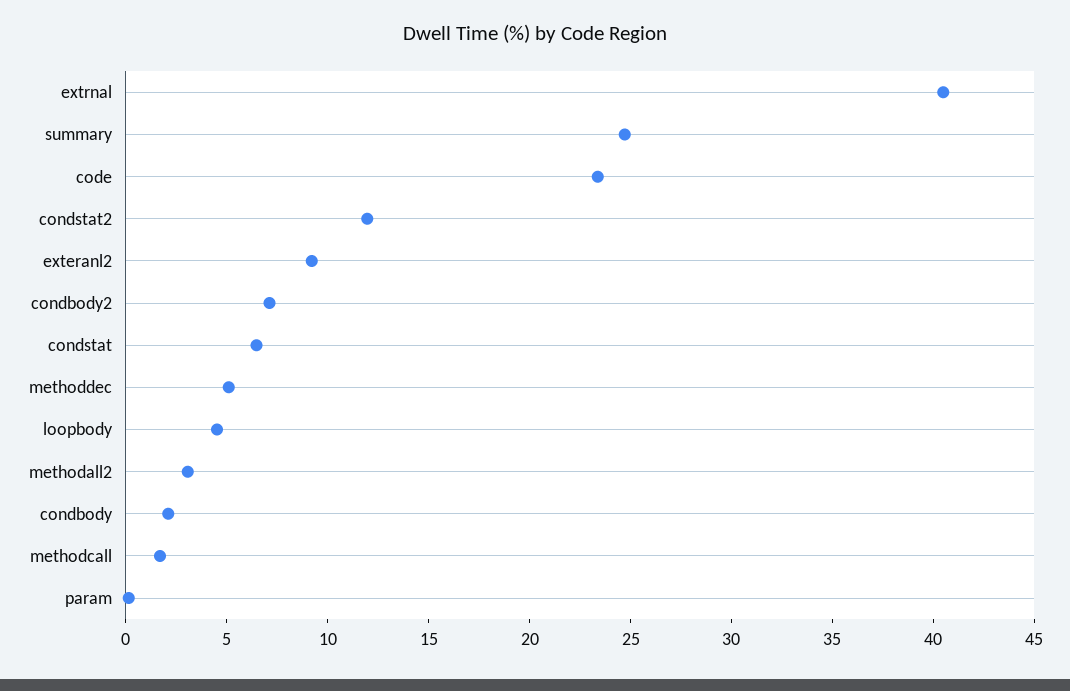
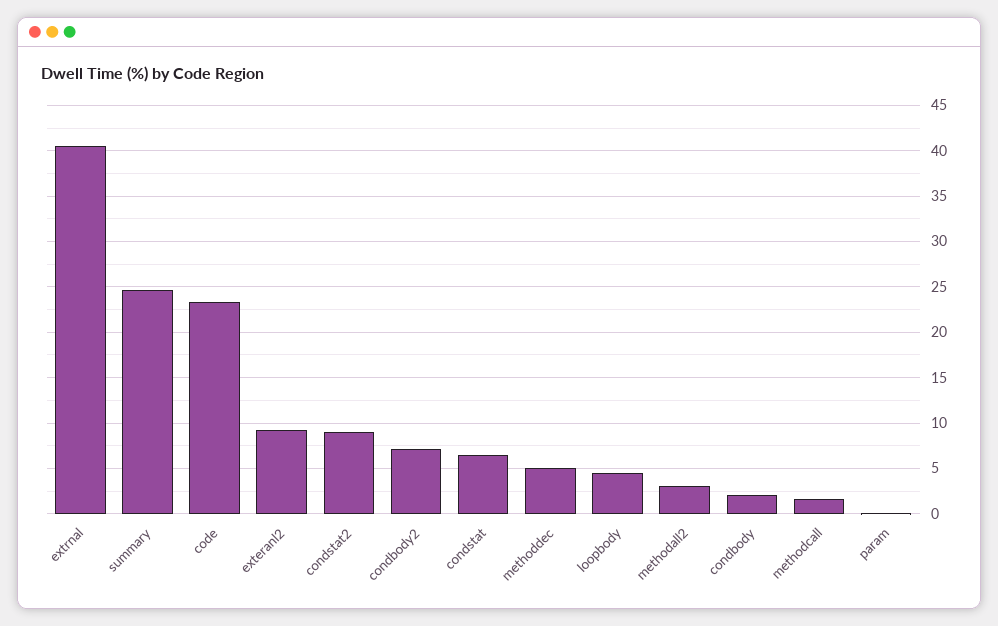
  {
    "extrnal": 41,
    "summary": 25,
    "code": 23,
-   "condstat2": 12,
+   "condstat2": 9,
    "exteranl2": 9,
    "condbody2": 7,
    "condstat": 6,
    "methoddec": 5,
    "loopbody": 5,
    "methodall2": 3,
    "condbody": 2,
    "methodcall": 2,
    "param": 0
  }

